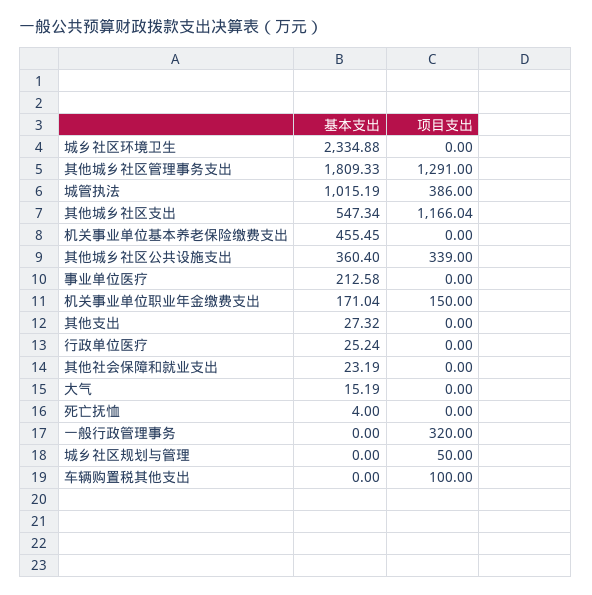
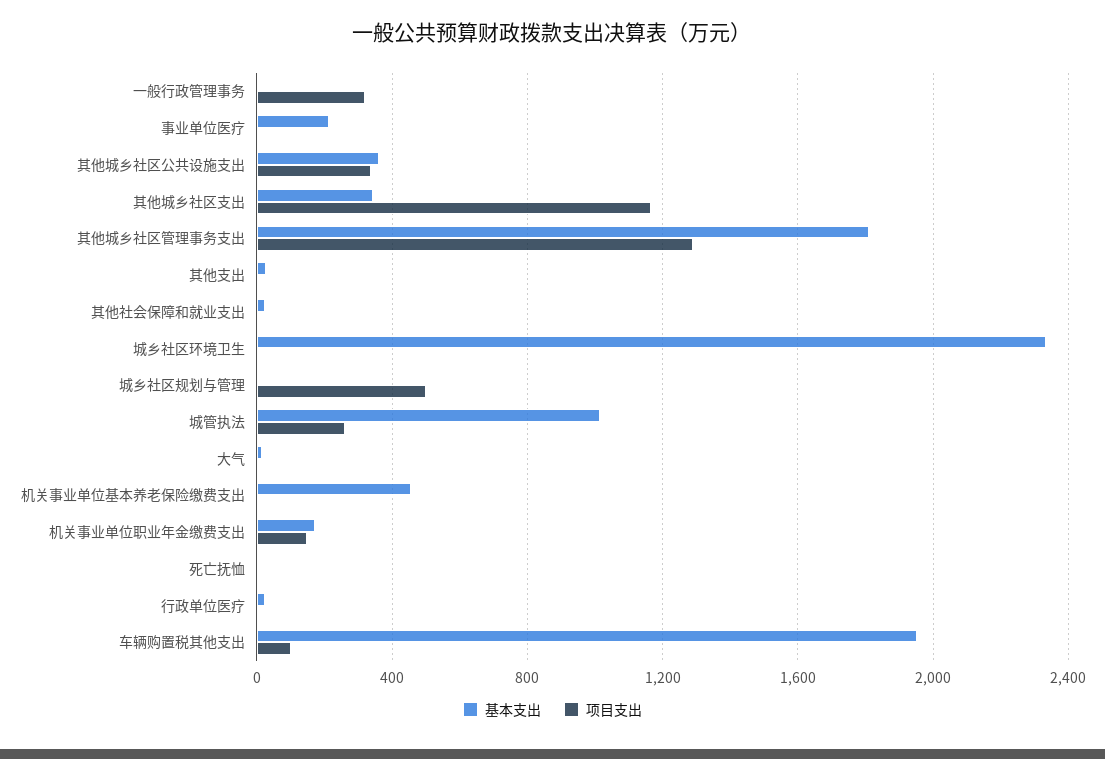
  {
    "基本支出": {
      "城乡社区环境卫生": 2334.88,
      "其他城乡社区管理事务支出": 1809.33,
      "城管执法": 1015.19,
-     "其他城乡社区支出": 547.34,
+     "其他城乡社区支出": 350,
      "机关事业单位基本养老保险缴费支出": 455.45,
      "其他城乡社区公共设施支出": 360.4,
      "事业单位医疗": 212.58,
      "机关事业单位职业年金缴费支出": 171.04,
      "其他支出": 27.32,
      "行政单位医疗": 25.24,
      "其他社会保障和就业支出": 23.19,
      "大气": 15.19,
      "死亡抚恤": 4,
      "一般行政管理事务": 0,
      "城乡社区规划与管理": 0,
-     "车辆购置税其他支出": 0
+     "车辆购置税其他支出": 1950
    },
    "项目支出": {
      "城乡社区环境卫生": 0,
      "其他城乡社区管理事务支出": 1291,
-     "城管执法": 386,
+     "城管执法": 250,
      "其他城乡社区支出": 1166.04,
      "机关事业单位基本养老保险缴费支出": 0,
      "其他城乡社区公共设施支出": 339,
      "事业单位医疗": 0,
      "机关事业单位职业年金缴费支出": 150,
      "其他支出": 0,
      "行政单位医疗": 0,
      "其他社会保障和就业支出": 0,
      "大气": 0,
      "死亡抚恤": 0,
      "一般行政管理事务": 320,
-     "城乡社区规划与管理": 50,
+     "城乡社区规划与管理": 500,
      "车辆购置税其他支出": 100
    }
  }

